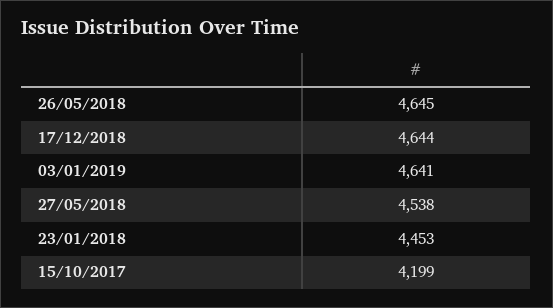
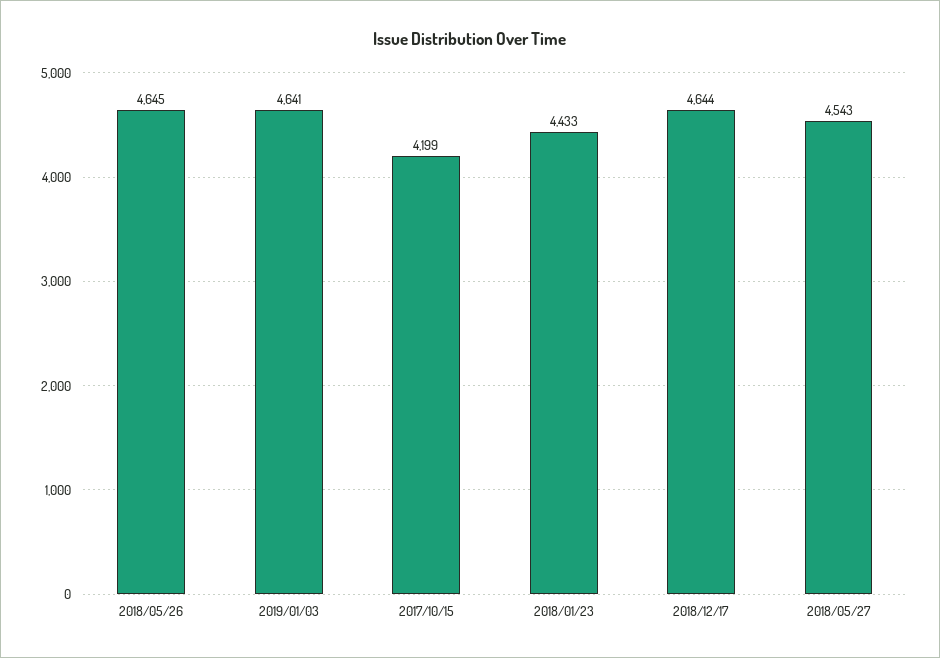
  {
    "26/05/2018": 4645,
    "17/12/2018": 4644,
    "03/01/2019": 4641,
-   "27/05/2018": 4538,
+   "27/05/2018": 4543,
-   "23/01/2018": 4453,
+   "23/01/2018": 4433,
    "15/10/2017": 4199
  }

